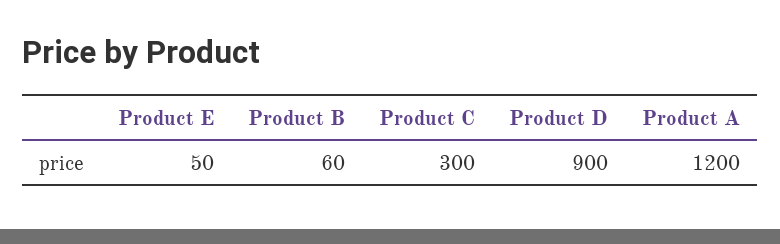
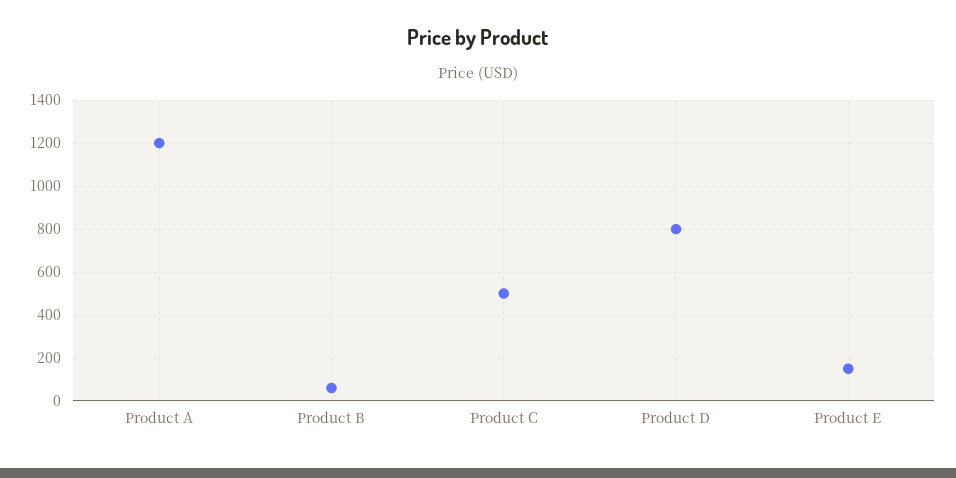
  {
-   "Product E": 50,
+   "Product E": 150,
    "Product B": 60,
-   "Product C": 300,
+   "Product C": 500,
-   "Product D": 900,
+   "Product D": 800,
    "Product A": 1200
  }

